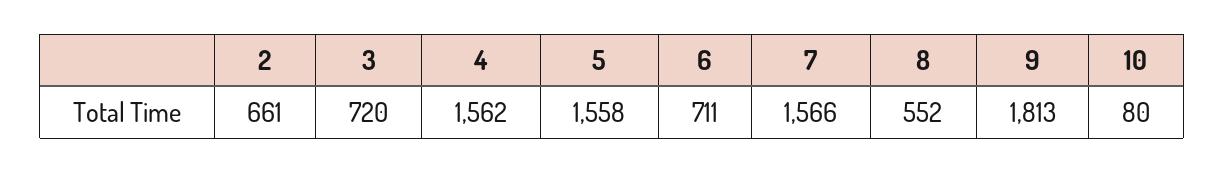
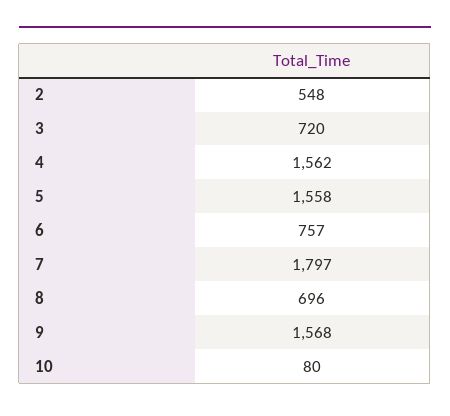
  {
-   "2": 661,
+   "2": 548,
    "3": 720,
    "4": 1562,
    "5": 1558,
-   "6": 711,
+   "6": 757,
-   "7": 1566,
+   "7": 1797,
-   "8": 552,
+   "8": 696,
-   "9": 1813,
+   "9": 1568,
    "10": 80
  }

